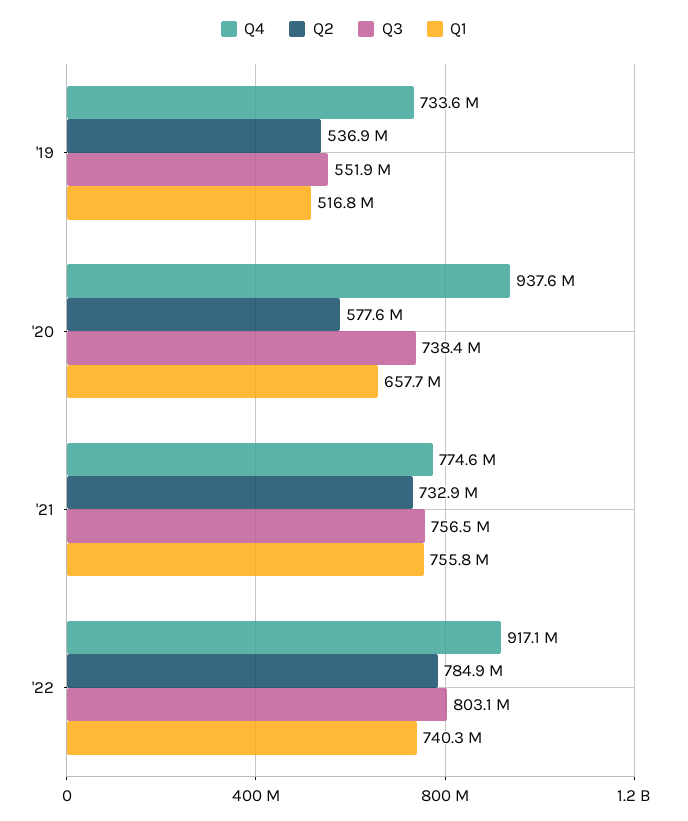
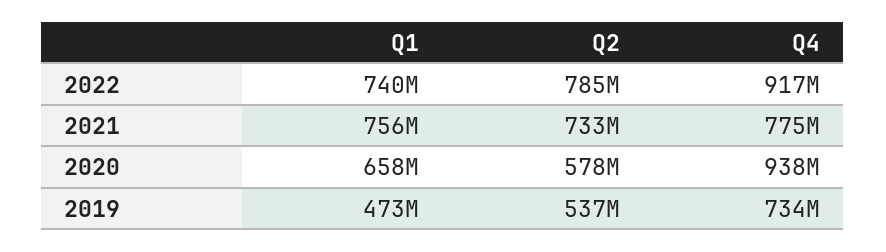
  {
    "Q4": {
      "'19": 733600000,
      "'20": 937600000,
      "'21": 774600000,
      "'22": 917100000
    },
    "Q2": {
      "'19": 536900000,
      "'20": 577600000,
      "'21": 732900000,
      "'22": 784900000
    },
-   "Q3": {
-     "'19": 551900000,
-     "'20": 738400000,
-     "'21": 756500000,
-     "'22": 803100000
-   },
    "Q1": {
-     "'19": 516800000,
+     "'19": 473000000,
      "'20": 657700000,
      "'21": 755800000,
      "'22": 740300000
    }
  }

